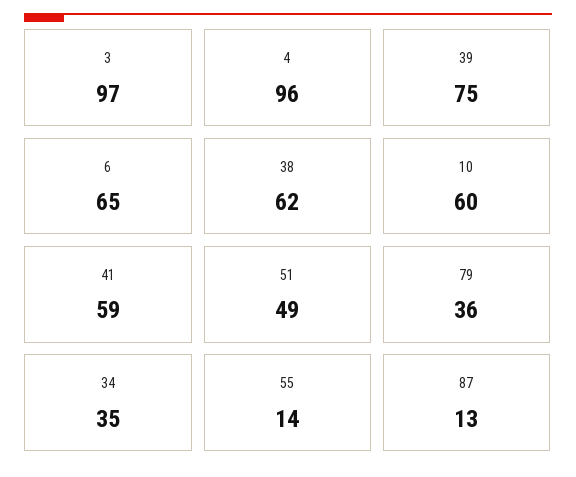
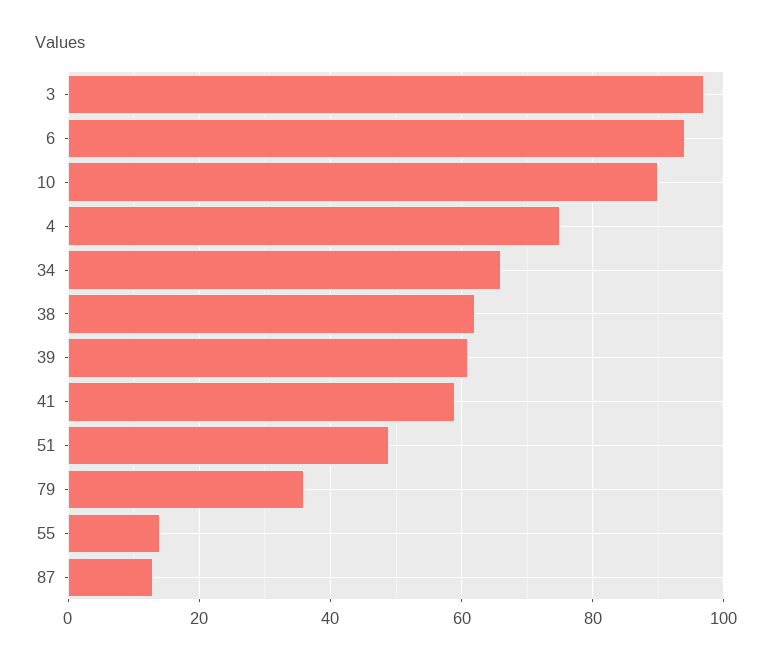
  {
    "3": 97,
-   "4": 96,
+   "4": 75,
-   "39": 75,
+   "39": 60,
-   "6": 65,
+   "6": 95,
    "38": 62,
-   "10": 60,
+   "10": 90,
    "41": 59,
    "51": 49,
    "79": 36,
-   "34": 35,
+   "34": 65,
    "55": 14,
    "87": 13
  }

